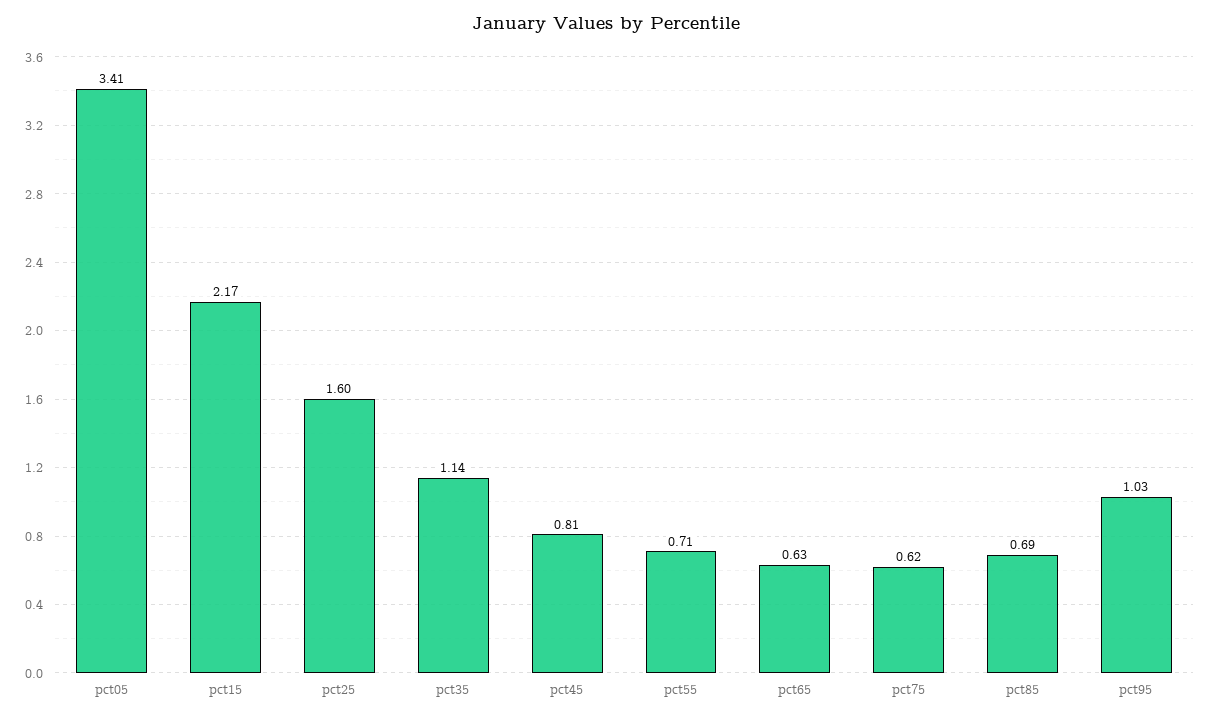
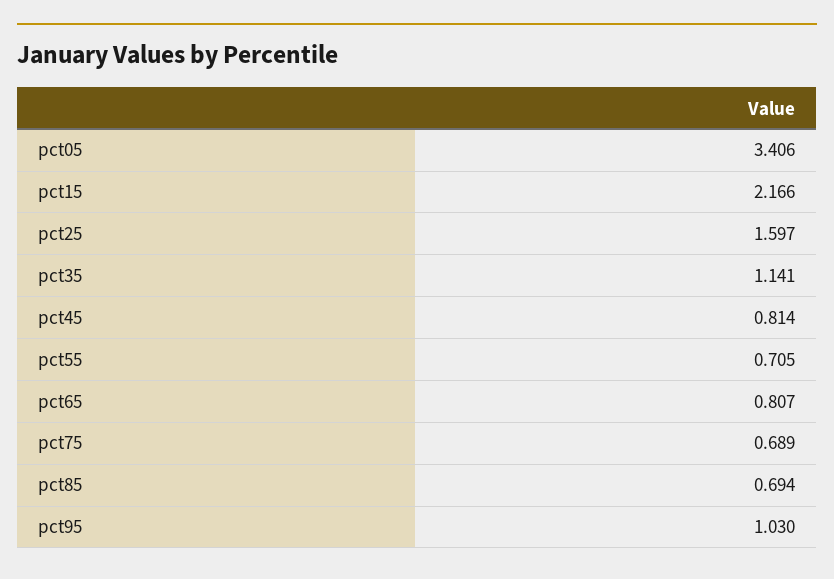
  {
    "pct05": 3.406,
    "pct15": 2.166,
    "pct25": 1.597,
    "pct35": 1.141,
    "pct45": 0.814,
    "pct55": 0.705,
-   "pct65": 0.63,
+   "pct65": 0.807,
-   "pct75": 0.62,
+   "pct75": 0.689,
    "pct85": 0.694,
    "pct95": 1.03
  }

